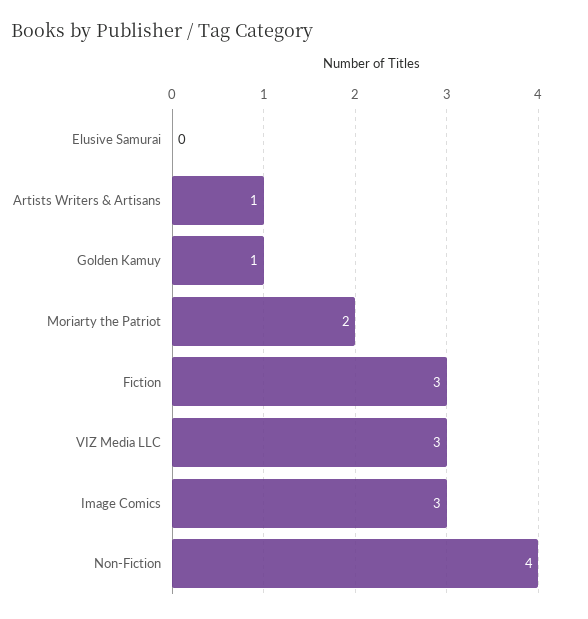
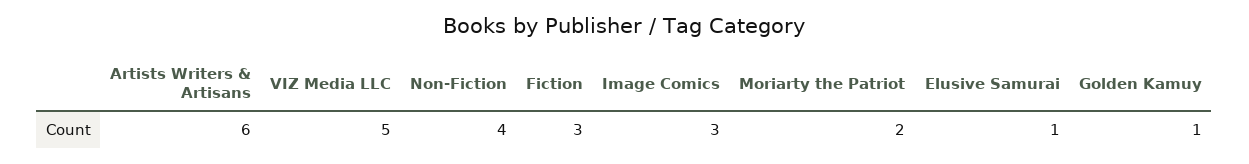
  {
-   "Elusive Samurai": 0,
+   "Elusive Samurai": 1,
-   "Artists Writers & Artisans": 1,
+   "Artists Writers & Artisans": 6,
    "Golden Kamuy": 1,
    "Moriarty the Patriot": 2,
    "Fiction": 3,
-   "VIZ Media LLC": 3,
+   "VIZ Media LLC": 5,
    "Image Comics": 3,
    "Non-Fiction": 4
  }

